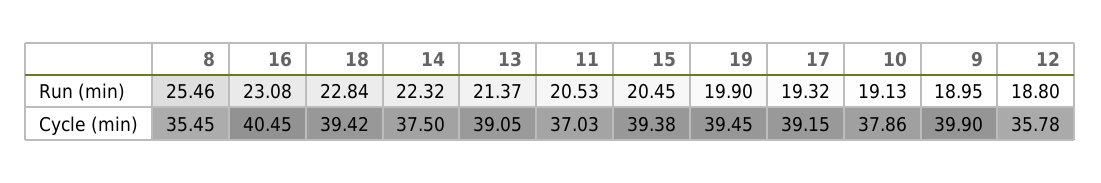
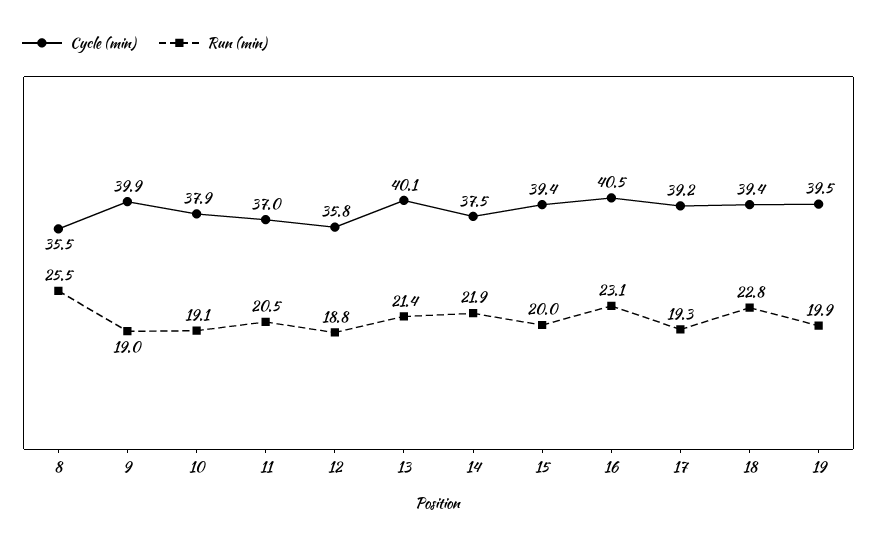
  {
    "Run (min)": {
      "8": 25.46,
      "16": 23.08,
      "18": 22.84,
-     "14": 22.32,
+     "14": 21.9,
      "13": 21.37,
      "11": 20.53,
-     "15": 20.45,
+     "15": 20,
      "19": 19.9,
      "17": 19.32,
      "10": 19.13,
      "9": 18.95,
      "12": 18.8
    },
    "Cycle (min)": {
      "8": 35.45,
      "16": 40.45,
      "18": 39.42,
      "14": 37.5,
-     "13": 39.05,
+     "13": 40.1,
      "11": 37.03,
      "15": 39.38,
      "19": 39.45,
      "17": 39.15,
      "10": 37.86,
      "9": 39.9,
      "12": 35.78
    }
  }

